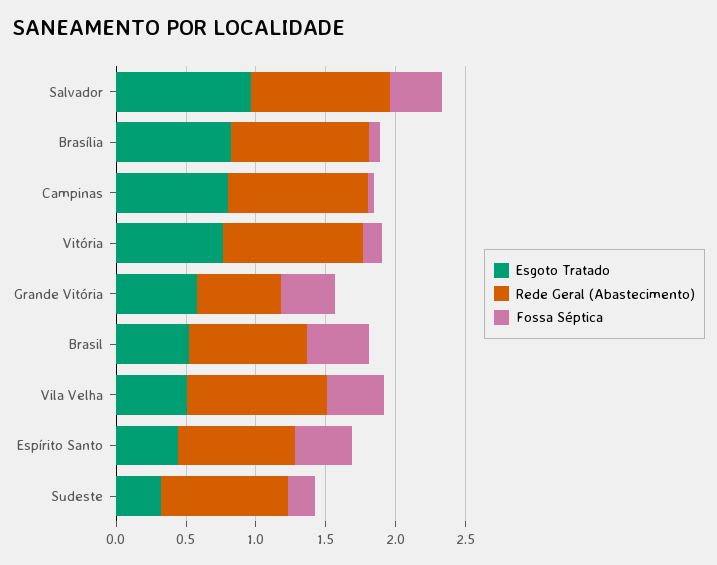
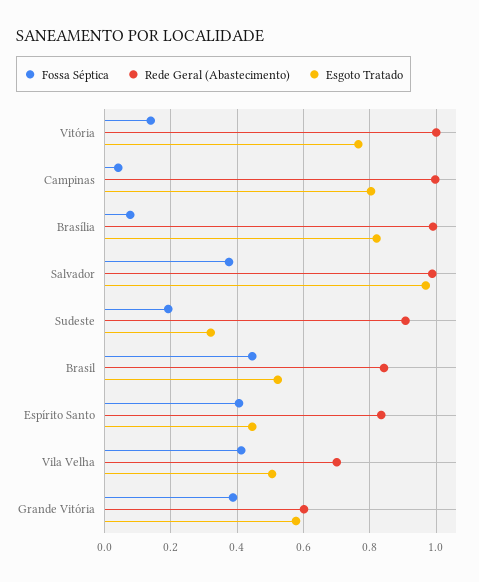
  {
    "Esgoto Tratado": {
      "Salvador": 0.96,
      "Brasília": 0.82,
      "Campinas": 0.8,
      "Vitória": 0.76,
      "Grande Vitória": 0.58,
      "Brasil": 0.52,
      "Vila Velha": 0.5,
      "Espírito Santo": 0.44,
      "Sudeste": 0.32
    },
    "Rede Geral (Abastecimento)": {
      "Salvador": 0.98,
      "Brasília": 1,
      "Campinas": 1,
      "Vitória": 1,
      "Grande Vitória": 0.6,
      "Brasil": 0.84,
-     "Vila Velha": 1,
+     "Vila Velha": 0.7,
      "Espírito Santo": 0.84,
      "Sudeste": 0.9
    },
    "Fossa Séptica": {
      "Salvador": 0.38,
      "Brasília": 0.08,
      "Campinas": 0.04,
      "Vitória": 0.14,
      "Grande Vitória": 0.38,
      "Brasil": 0.44,
      "Vila Velha": 0.42,
      "Espírito Santo": 0.4,
      "Sudeste": 0.2
    }
  }

